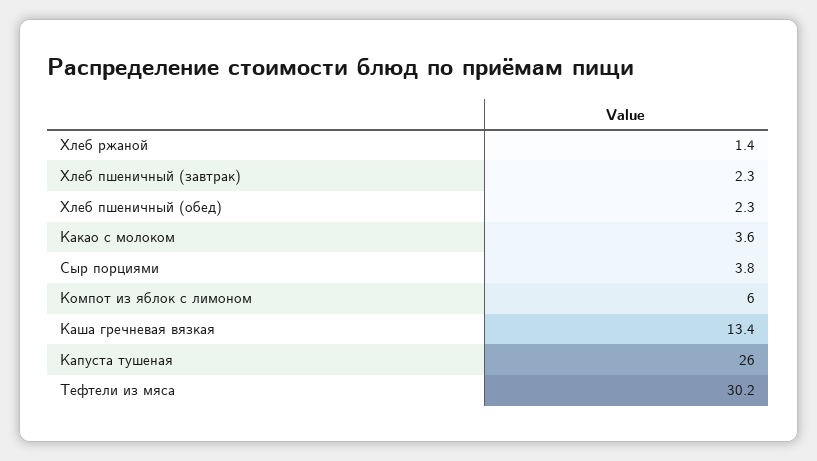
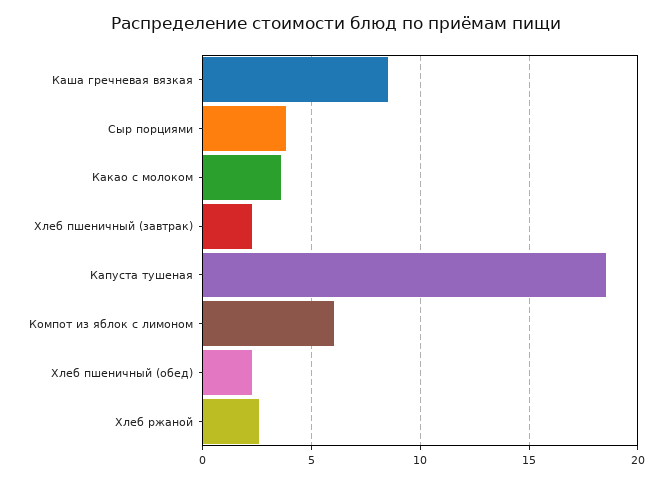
  {
-   "Хлеб ржаной": 1.4,
+   "Хлеб ржаной": 2.5,
    "Хлеб пшеничный (завтрак)": 2.3,
    "Хлеб пшеничный (обед)": 2.3,
    "Какао с молоком": 3.6,
    "Сыр порциями": 3.8,
    "Компот из яблок с лимоном": 6,
-   "Каша гречневая вязкая": 13.4,
+   "Каша гречневая вязкая": 8.5,
-   "Капуста тушеная": 26,
+   "Капуста тушеная": 18.5
-   "Тефтели из мяса": 30.2
  }

